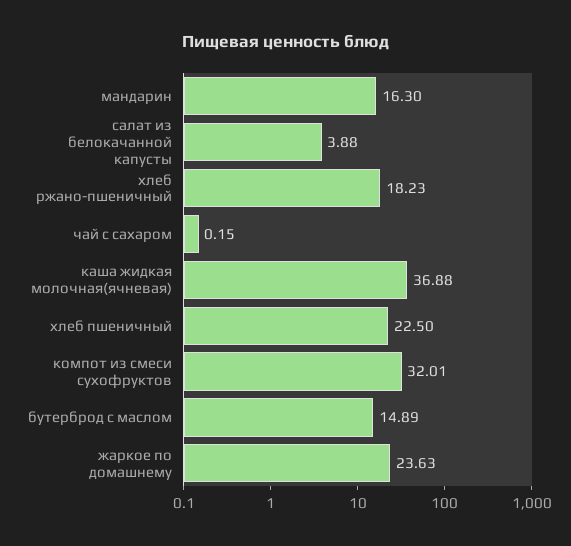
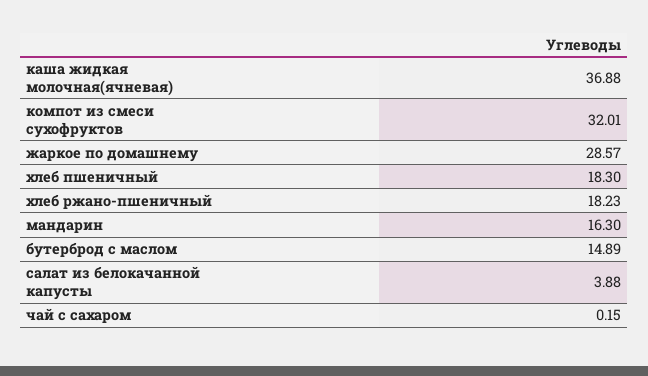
  {
    "мандарин": 16.3,
    "салат из белокачанной капусты": 3.88,
    "хлеб ржано-пшеничный": 18.23,
    "чай с сахаром": 0.15,
    "каша жидкая молочная(ячневая)": 36.88,
-   "хлеб пшеничный": 22.5,
+   "хлеб пшеничный": 18.3,
    "компот из смеси сухофруктов": 32.01,
    "бутерброд с маслом": 14.89,
-   "жаркое по домашнему": 23.63
+   "жаркое по домашнему": 28.57
  }

